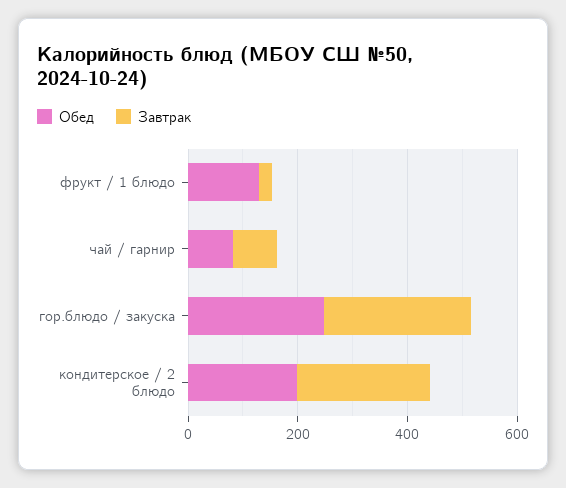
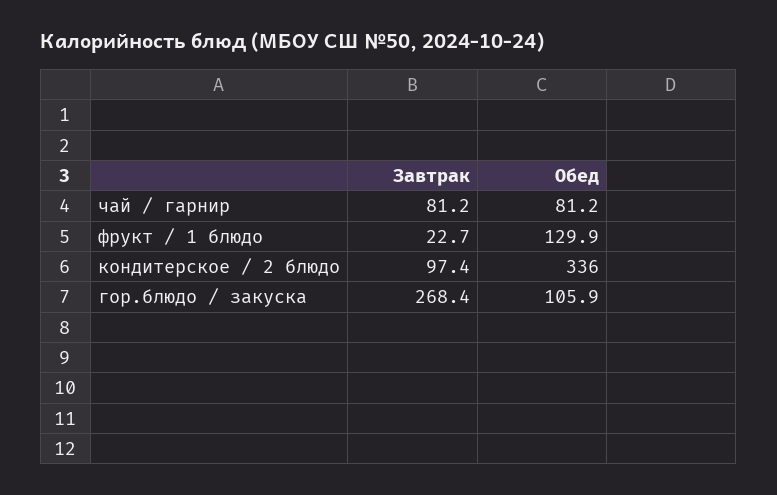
  {
    "Обед": {
      "фрукт / 1 блюдо": 129.9,
      "чай / гарнир": 81.2,
-     "гор.блюдо / закуска": 250,
+     "гор.блюдо / закуска": 105.9,
-     "кондитерское / 2 блюдо": 200
+     "кондитерское / 2 блюдо": 336
    },
    "Завтрак": {
      "фрукт / 1 блюдо": 22.7,
      "чай / гарнир": 81.2,
      "гор.блюдо / закуска": 268.4,
-     "кондитерское / 2 блюдо": 250
+     "кондитерское / 2 блюдо": 97.4
    }
  }

